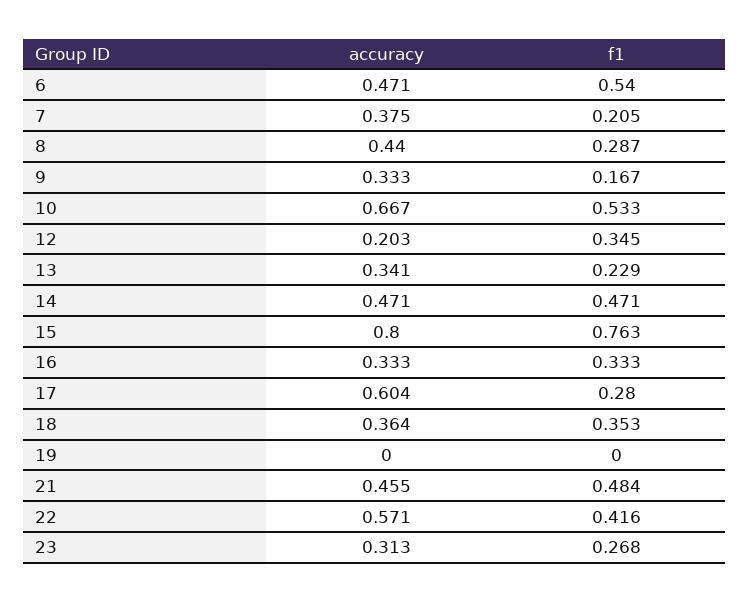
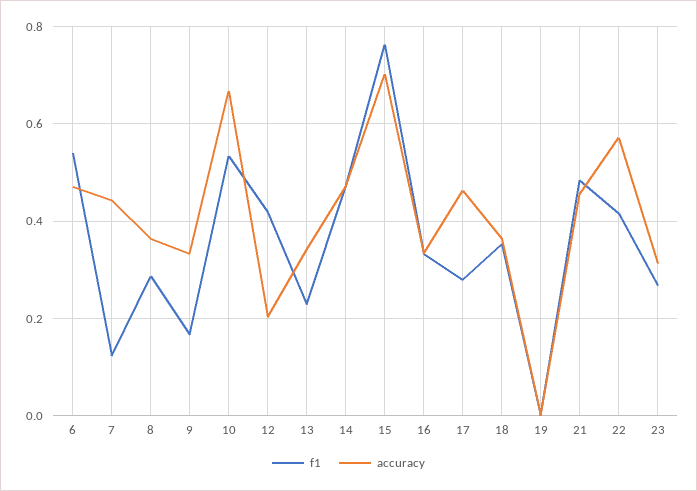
  {
    "accuracy": {
      "6": 0.471,
-     "7": 0.375,
+     "7": 0.44,
-     "8": 0.44,
+     "8": 0.36,
      "9": 0.333,
      "10": 0.667,
      "12": 0.203,
      "13": 0.341,
      "14": 0.471,
-     "15": 0.8,
+     "15": 0.7,
      "16": 0.333,
-     "17": 0.604,
+     "17": 0.46,
      "18": 0.364,
      "19": 0,
      "21": 0.455,
      "22": 0.571,
      "23": 0.313
    },
    "f1": {
      "6": 0.54,
-     "7": 0.205,
+     "7": 0.12,
      "8": 0.287,
      "9": 0.167,
      "10": 0.533,
-     "12": 0.345,
+     "12": 0.42,
      "13": 0.229,
      "14": 0.471,
      "15": 0.763,
      "16": 0.333,
      "17": 0.28,
      "18": 0.353,
      "19": 0,
      "21": 0.484,
      "22": 0.416,
      "23": 0.268
    }
  }

